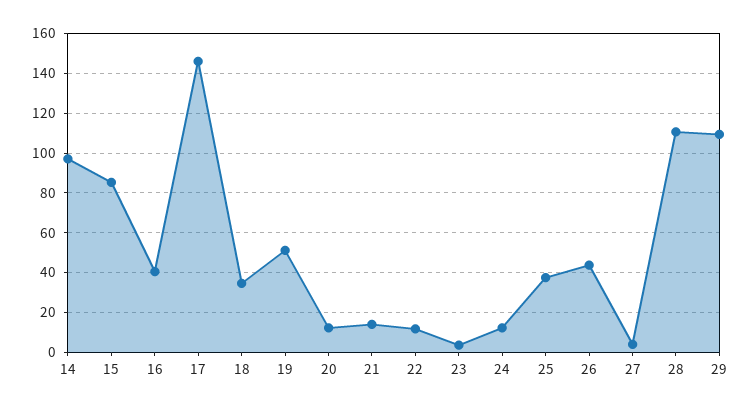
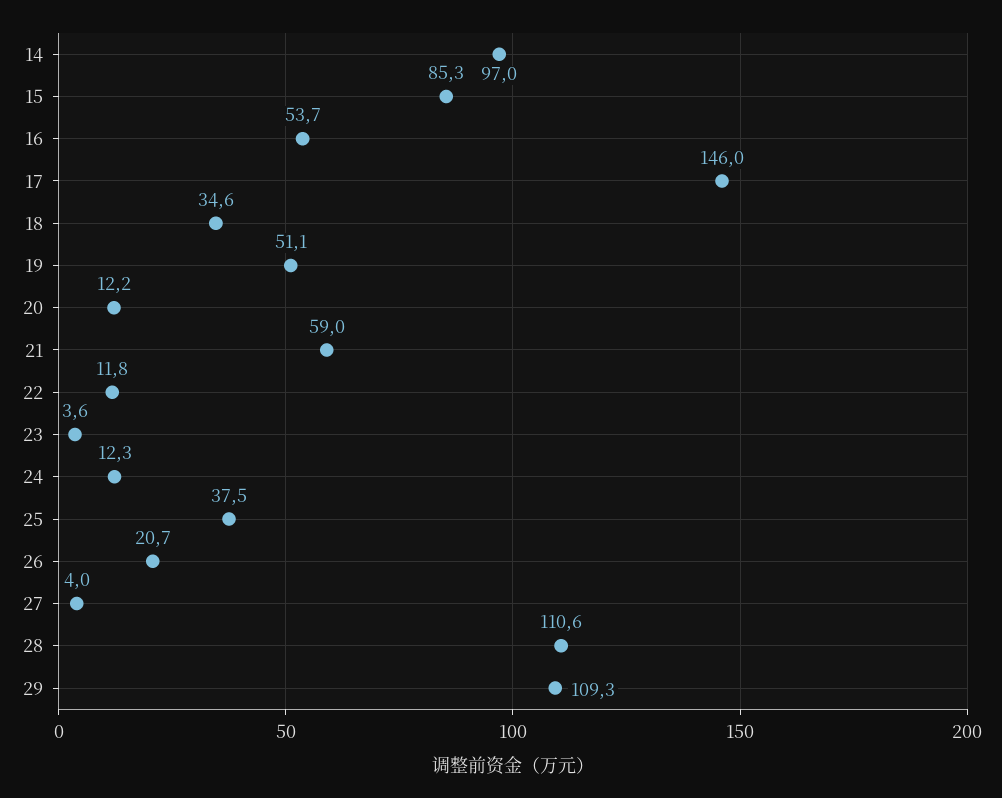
  {
    "14": 97,
    "15": 85.3,
-   "16": 40,
+   "16": 53.7,
    "17": 146,
    "18": 34.6,
    "19": 51.1,
    "20": 12.2,
-   "21": 15,
+   "21": 59,
    "22": 11.8,
    "23": 3.6,
    "24": 12.3,
    "25": 37.5,
-   "26": 45,
+   "26": 20.7,
    "27": 4,
    "28": 110.6,
    "29": 109.3
  }

